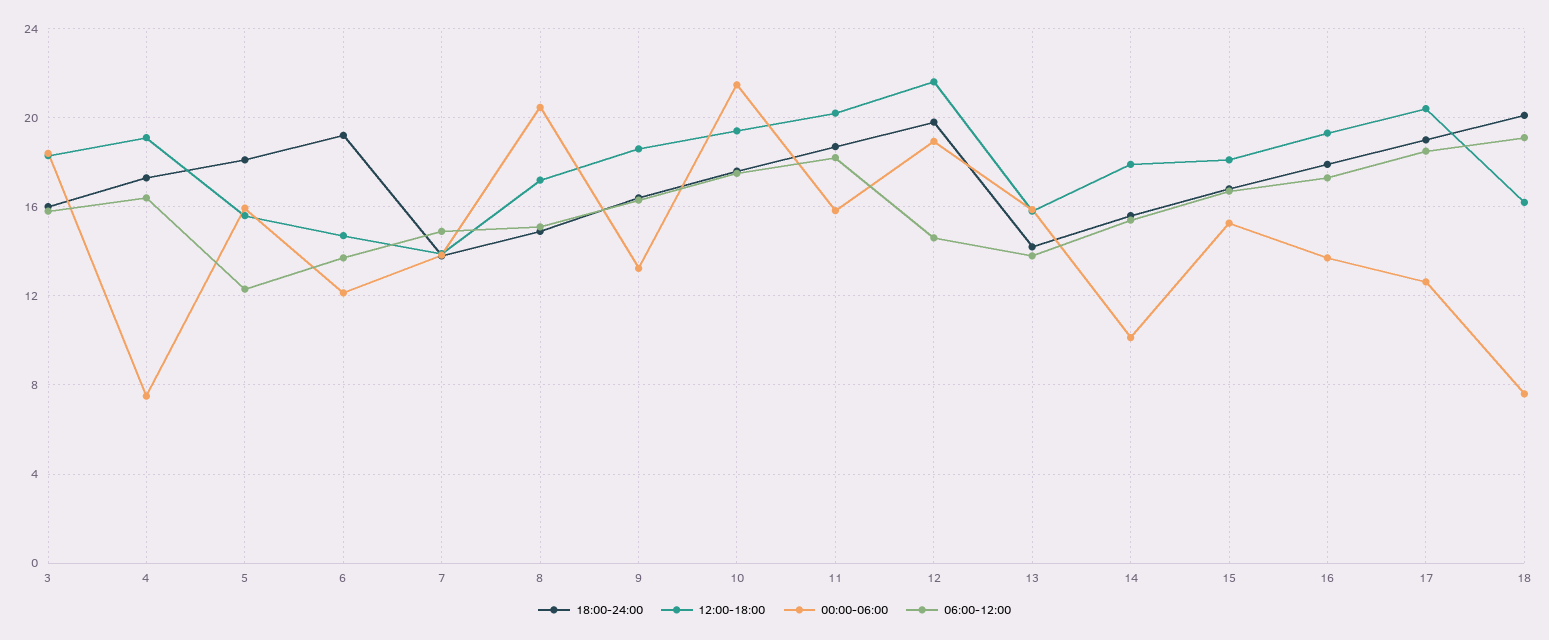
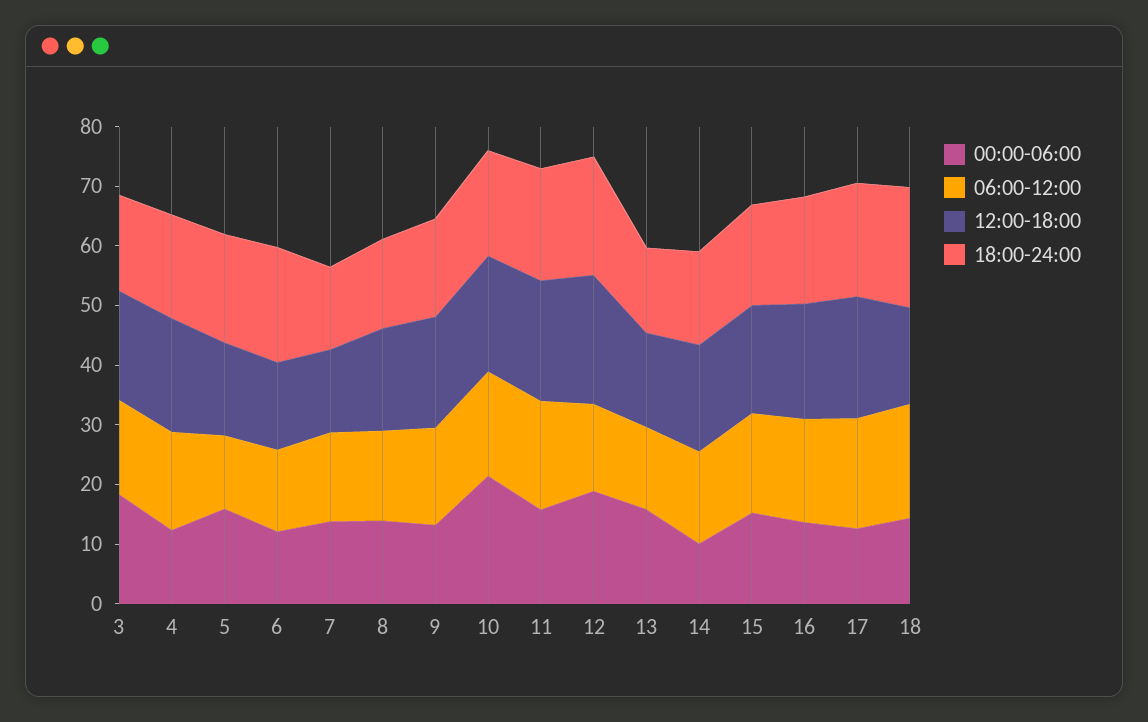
  {
    "18:00-24:00": {
      "3": 16,
      "4": 17.5,
      "5": 18,
      "6": 19,
      "7": 14,
      "8": 15,
      "9": 16.5,
      "10": 17.5,
      "11": 18.5,
      "12": 20,
      "13": 14,
      "14": 15.5,
      "15": 17,
      "16": 18,
      "17": 19,
      "18": 20
    },
    "12:00-18:00": {
      "3": 18.5,
      "4": 19,
      "5": 15.5,
      "6": 14.5,
      "7": 14,
      "8": 17,
      "9": 18.5,
      "10": 19.5,
      "11": 20,
      "12": 21.5,
      "13": 16,
      "14": 18,
      "15": 18,
      "16": 19.5,
      "17": 20.5,
      "18": 16
    },
    "00:00-06:00": {
      "3": 18.5,
-     "4": 7.5,
+     "4": 12,
      "5": 16,
      "6": 12,
      "7": 14,
-     "8": 20.5,
+     "8": 14,
      "9": 13,
      "10": 21.5,
      "11": 16,
      "12": 19,
      "13": 16,
      "14": 10,
      "15": 15.5,
      "16": 13.5,
      "17": 12.5,
-     "18": 7.5
+     "18": 14
    },
    "06:00-12:00": {
      "3": 16,
      "4": 16.5,
      "5": 12.5,
      "6": 13.5,
      "7": 15,
      "8": 15,
      "9": 16.5,
      "10": 17.5,
      "11": 18,
      "12": 14.5,
      "13": 14,
      "14": 15.5,
      "15": 16.5,
      "16": 17.5,
      "17": 18.5,
      "18": 19
    }
  }

